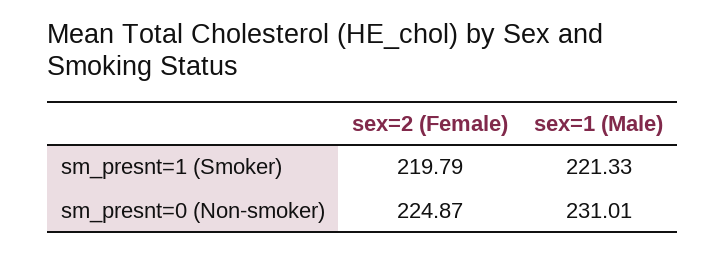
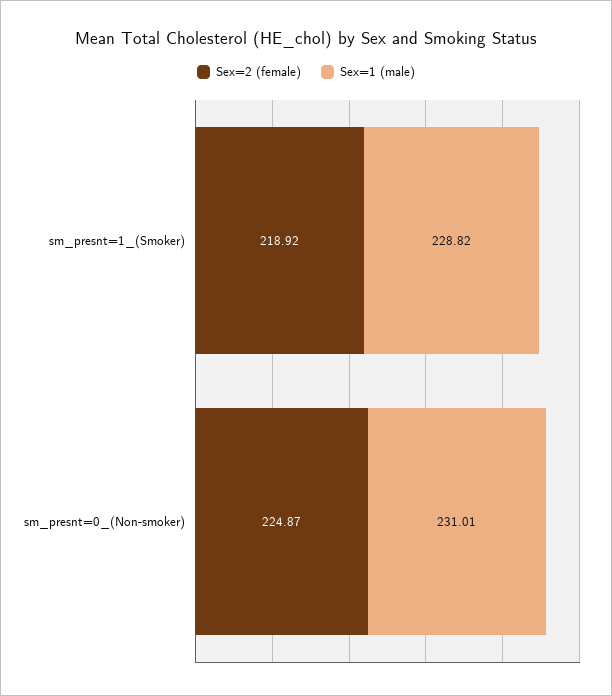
  {
    "sex=2 (Female)": {
-     "sm_presnt=1 (Smoker)": 219.79,
+     "sm_presnt=1 (Smoker)": 218.92,
      "sm_presnt=0 (Non-smoker)": 224.87
    },
    "sex=1 (Male)": {
-     "sm_presnt=1 (Smoker)": 221.33,
+     "sm_presnt=1 (Smoker)": 228.82,
      "sm_presnt=0 (Non-smoker)": 231.01
    }
  }

